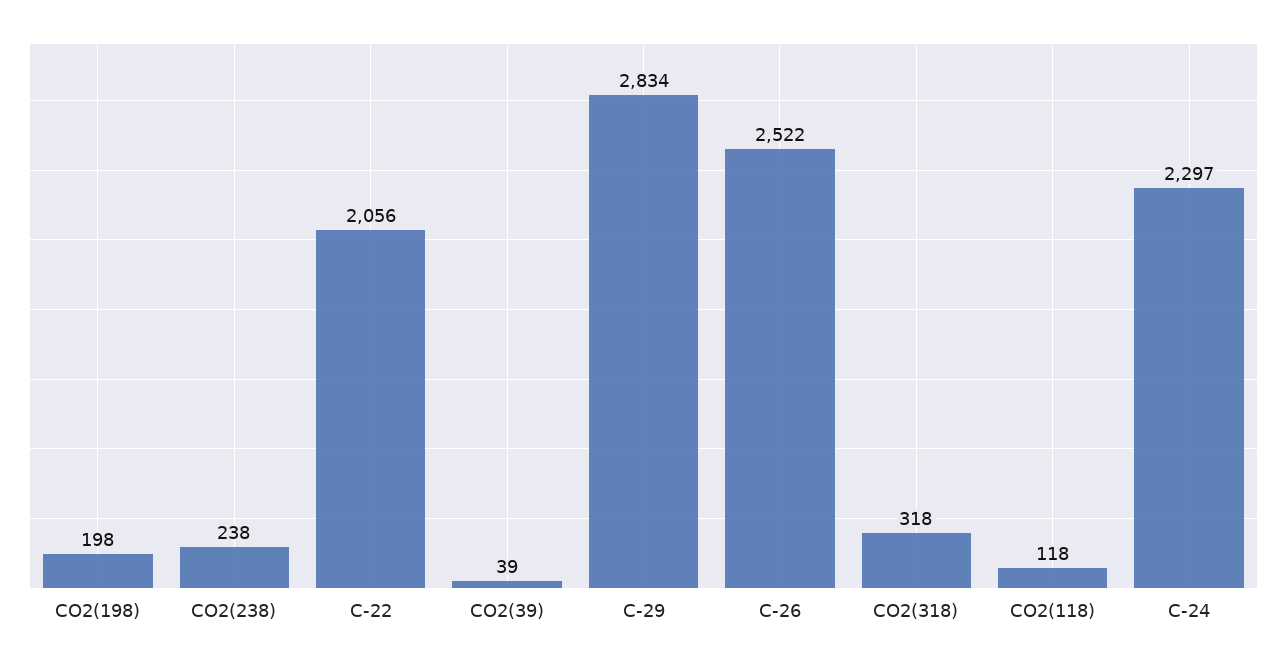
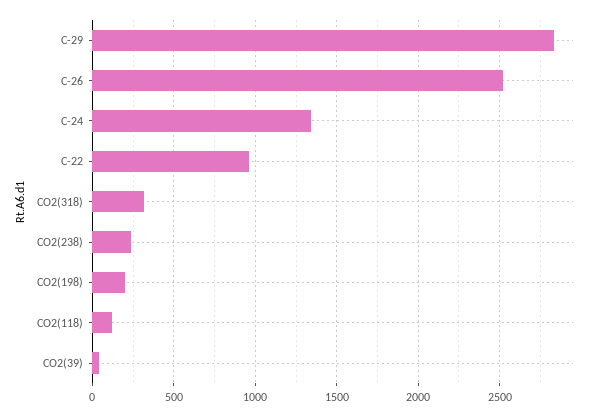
  {
    "CO2(198)": 198,
    "CO2(238)": 238,
-   "C-22": 2056,
+   "C-22": 950,
    "CO2(39)": 39,
    "C-29": 2834,
    "C-26": 2522,
    "CO2(318)": 318,
    "CO2(118)": 118,
-   "C-24": 2297
+   "C-24": 1350
  }

